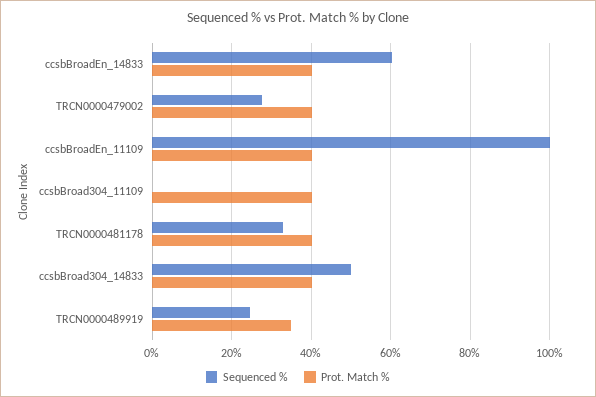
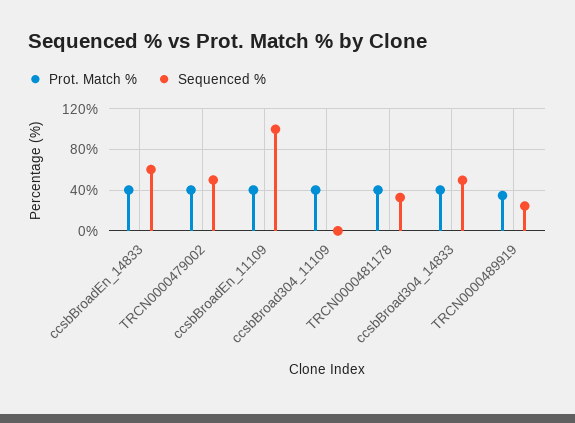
  {
    "Sequenced %": {
      "ccsbBroadEn_14833": 60,
-     "TRCN0000479002": 28,
+     "TRCN0000479002": 50,
      "ccsbBroadEn_11109": 100,
      "ccsbBroad304_11109": 0,
      "TRCN0000481178": 32,
      "ccsbBroad304_14833": 50,
      "TRCN0000489919": 24
    },
    "Prot. Match %": {
      "ccsbBroadEn_14833": 40,
      "TRCN0000479002": 40,
      "ccsbBroadEn_11109": 40,
      "ccsbBroad304_11109": 40,
      "TRCN0000481178": 40,
      "ccsbBroad304_14833": 40,
      "TRCN0000489919": 34
    }
  }

